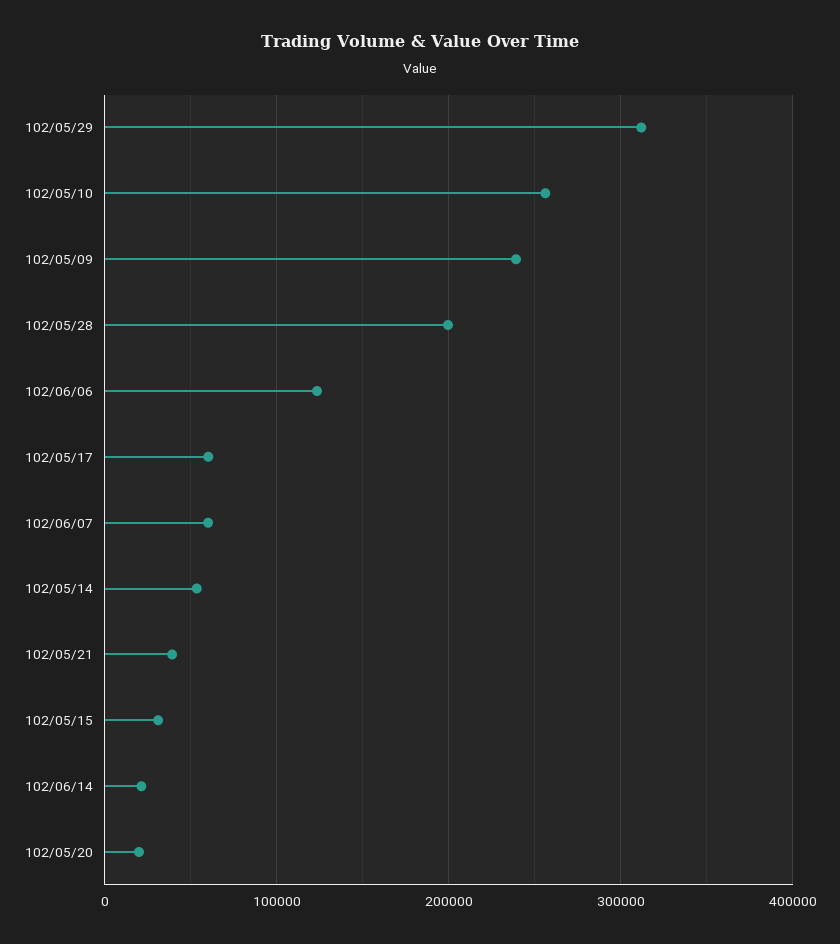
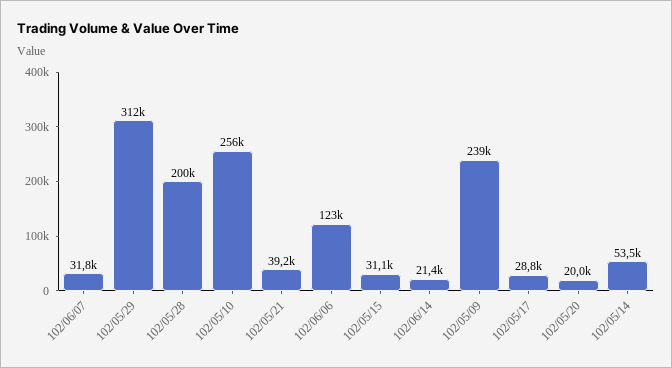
  {
    "102/05/29": 312000,
    "102/05/10": 256000,
    "102/05/09": 239000,
    "102/05/28": 200000,
    "102/06/06": 123000,
-   "102/05/17": 60000,
+   "102/05/17": 28800,
-   "102/06/07": 60000,
+   "102/06/07": 31800,
    "102/05/14": 53500,
    "102/05/21": 39200,
    "102/05/15": 31100,
    "102/06/14": 21400,
    "102/05/20": 20000
  }

